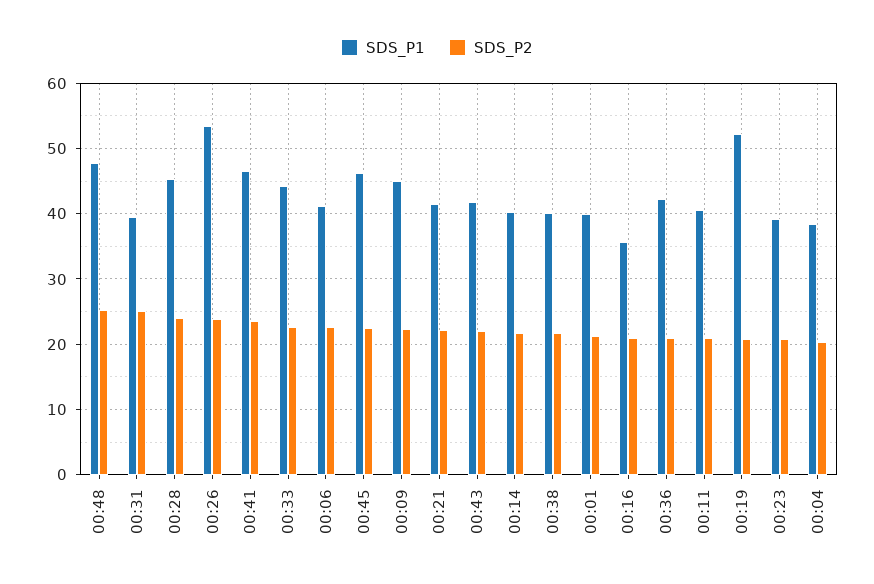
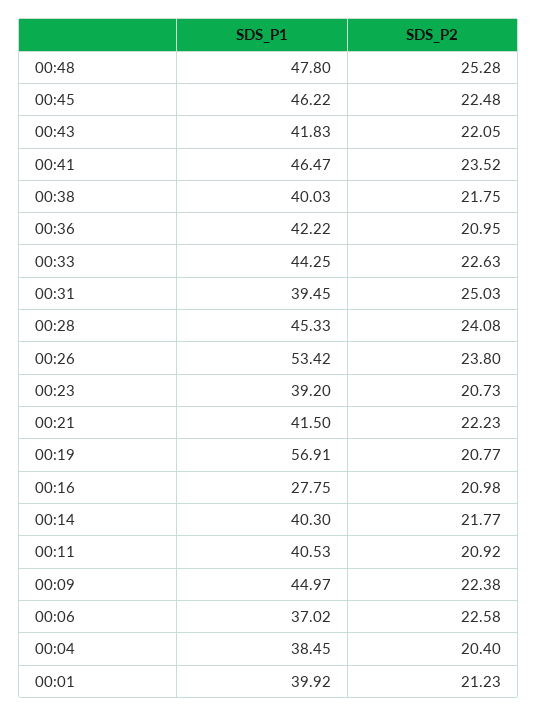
  {
    "SDS_P1": {
      "00:48": 47.8,
      "00:31": 39.45,
      "00:28": 45.33,
      "00:26": 53.42,
      "00:41": 46.47,
      "00:33": 44.25,
-     "00:06": 41,
+     "00:06": 37.02,
      "00:45": 46.22,
      "00:09": 44.97,
      "00:21": 41.5,
      "00:43": 41.83,
      "00:14": 40.3,
      "00:38": 40.03,
      "00:01": 39.92,
-     "00:16": 36,
+     "00:16": 27.75,
      "00:36": 42.22,
      "00:11": 40.53,
-     "00:19": 52,
+     "00:19": 56.91,
      "00:23": 39.2,
      "00:04": 38.45
    },
    "SDS_P2": {
      "00:48": 25.28,
      "00:31": 25.03,
      "00:28": 24.08,
      "00:26": 23.8,
      "00:41": 23.52,
      "00:33": 22.63,
      "00:06": 22.58,
      "00:45": 22.48,
      "00:09": 22.38,
      "00:21": 22.23,
      "00:43": 22.05,
      "00:14": 21.77,
      "00:38": 21.75,
      "00:01": 21.23,
      "00:16": 20.98,
      "00:36": 20.95,
      "00:11": 20.92,
      "00:19": 20.77,
      "00:23": 20.73,
      "00:04": 20.4
    }
  }

